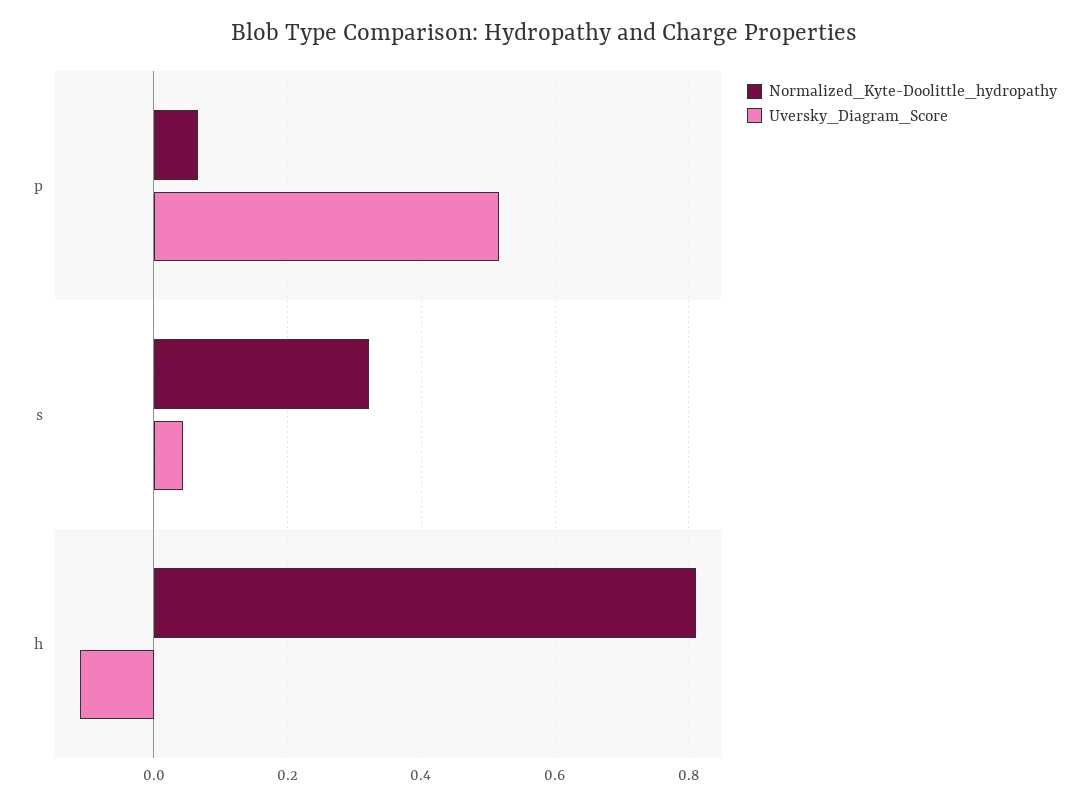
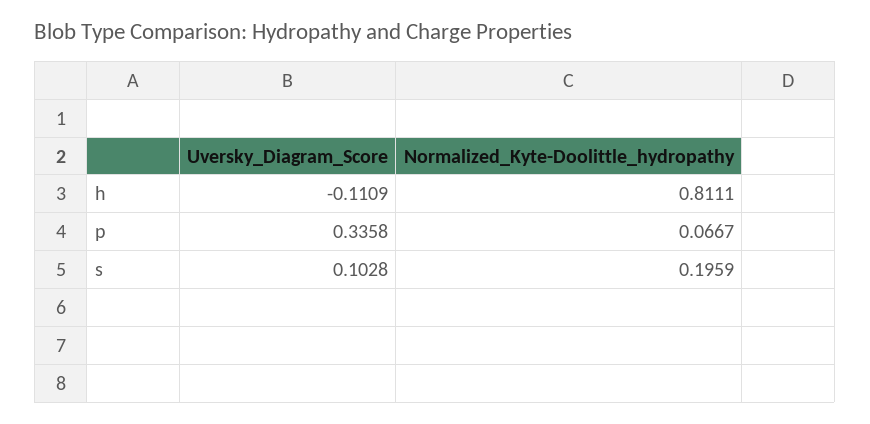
  {
    "Normalized_Kyte-Doolittle_hydropathy": {
      "p": 0.0667,
-     "s": 0.32,
+     "s": 0.1959,
      "h": 0.8111
    },
    "Uversky_Diagram_Score": {
-     "p": 0.52,
+     "p": 0.3358,
-     "s": 0.04,
+     "s": 0.1028,
      "h": -0.1109
    }
  }

